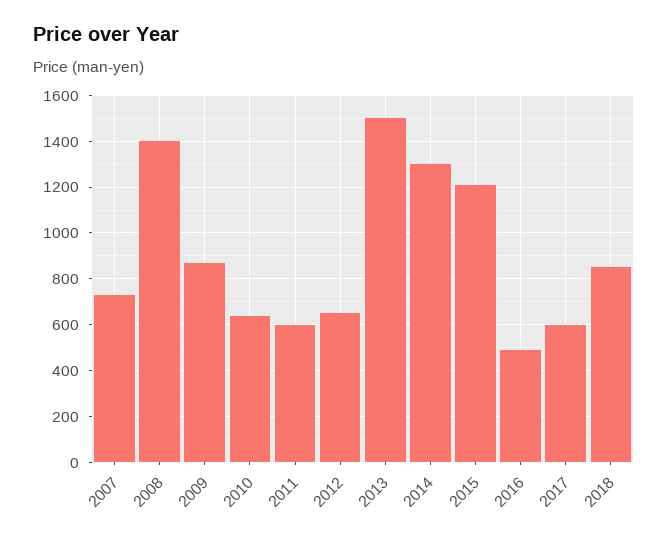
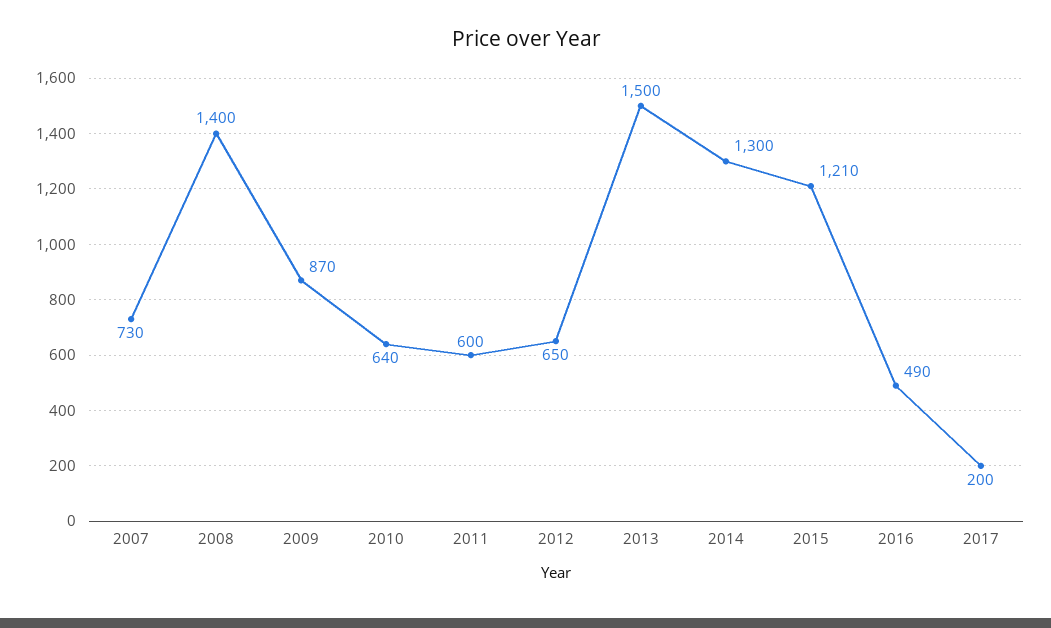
  {
    "2007": 730,
    "2008": 1400,
    "2009": 870,
    "2010": 640,
    "2011": 600,
    "2012": 650,
    "2013": 1500,
    "2014": 1300,
    "2015": 1210,
    "2016": 490,
-   "2017": 600,
+   "2017": 200
-   "2018": 850
  }

